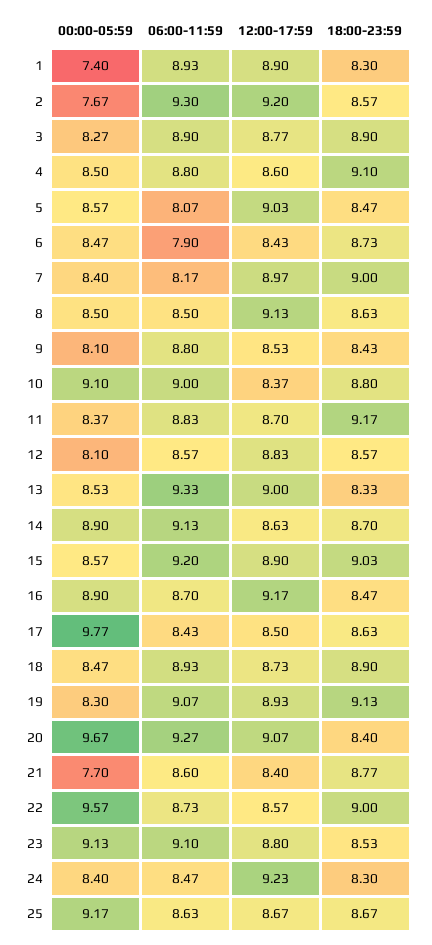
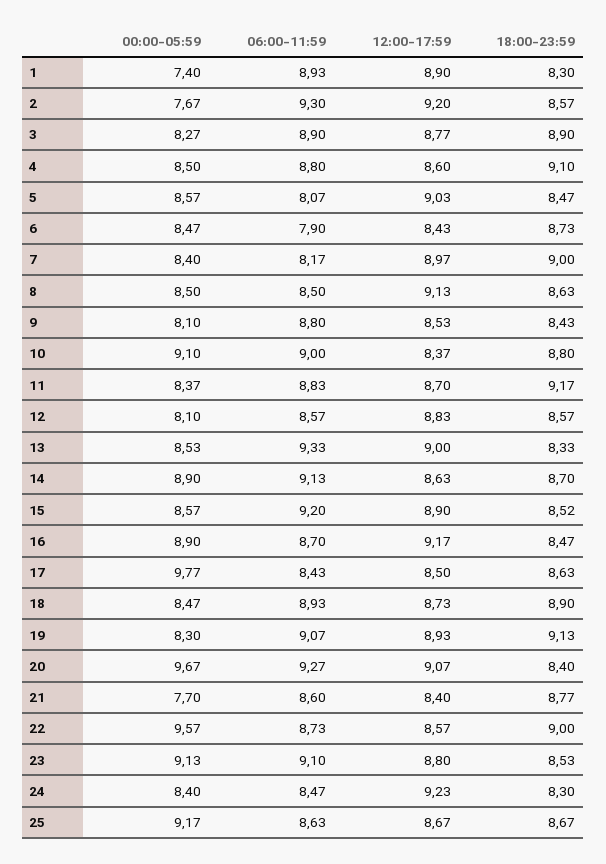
  {
    "00:00-05:59": {
      "1": 7.4,
      "2": 7.67,
      "3": 8.27,
      "4": 8.5,
      "5": 8.57,
      "6": 8.47,
      "7": 8.4,
      "8": 8.5,
      "9": 8.1,
      "10": 9.1,
      "11": 8.37,
      "12": 8.1,
      "13": 8.53,
      "14": 8.9,
      "15": 8.57,
      "16": 8.9,
      "17": 9.77,
      "18": 8.47,
      "19": 8.3,
      "20": 9.67,
      "21": 7.7,
      "22": 9.57,
      "23": 9.13,
      "24": 8.4,
      "25": 9.17
    },
    "06:00-11:59": {
      "1": 8.93,
      "2": 9.3,
      "3": 8.9,
      "4": 8.8,
      "5": 8.07,
      "6": 7.9,
      "7": 8.17,
      "8": 8.5,
      "9": 8.8,
      "10": 9,
      "11": 8.83,
      "12": 8.57,
      "13": 9.33,
      "14": 9.13,
      "15": 9.2,
      "16": 8.7,
      "17": 8.43,
      "18": 8.93,
      "19": 9.07,
      "20": 9.27,
      "21": 8.6,
      "22": 8.73,
      "23": 9.1,
      "24": 8.47,
      "25": 8.63
    },
    "12:00-17:59": {
      "1": 8.9,
      "2": 9.2,
      "3": 8.77,
      "4": 8.6,
      "5": 9.03,
      "6": 8.43,
      "7": 8.97,
      "8": 9.13,
      "9": 8.53,
      "10": 8.37,
      "11": 8.7,
      "12": 8.83,
      "13": 9,
      "14": 8.63,
      "15": 8.9,
      "16": 9.17,
      "17": 8.5,
      "18": 8.73,
      "19": 8.93,
      "20": 9.07,
      "21": 8.4,
      "22": 8.57,
      "23": 8.8,
      "24": 9.23,
      "25": 8.67
    },
    "18:00-23:59": {
      "1": 8.3,
      "2": 8.57,
      "3": 8.9,
      "4": 9.1,
      "5": 8.47,
      "6": 8.73,
      "7": 9,
      "8": 8.63,
      "9": 8.43,
      "10": 8.8,
      "11": 9.17,
      "12": 8.57,
      "13": 8.33,
      "14": 8.7,
-     "15": 9.03,
+     "15": 8.52,
      "16": 8.47,
      "17": 8.63,
      "18": 8.9,
      "19": 9.13,
      "20": 8.4,
      "21": 8.77,
      "22": 9,
      "23": 8.53,
      "24": 8.3,
      "25": 8.67
    }
  }

